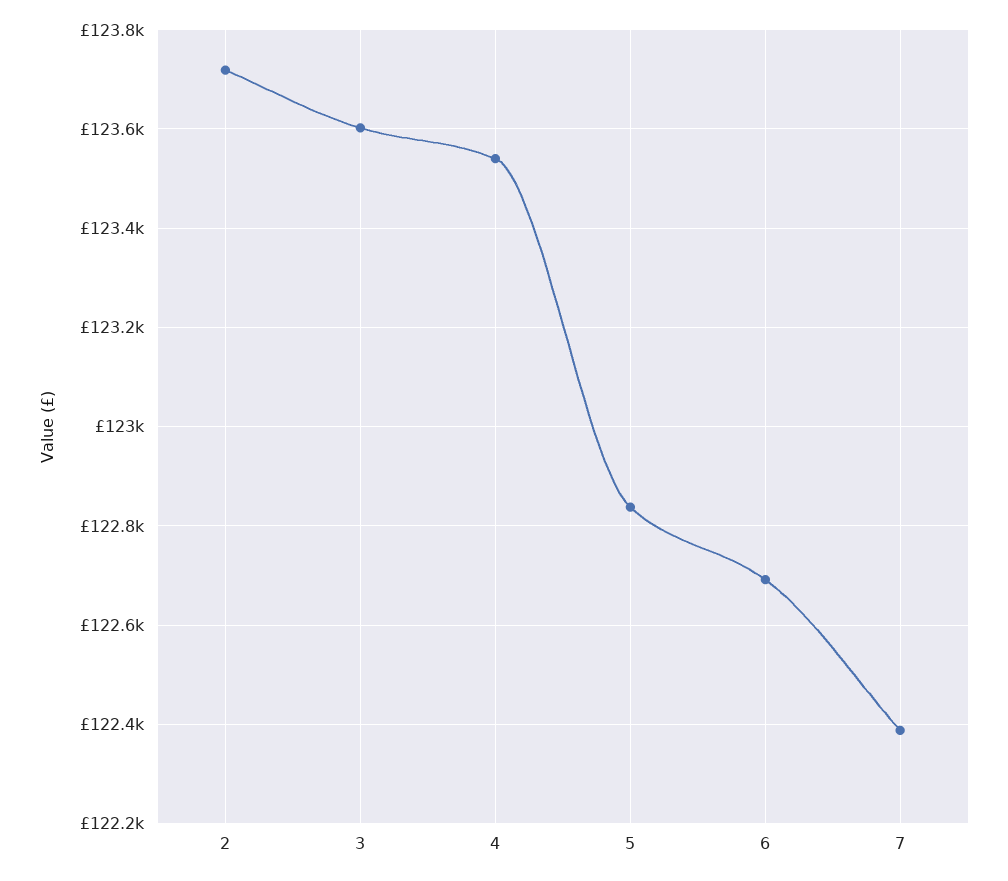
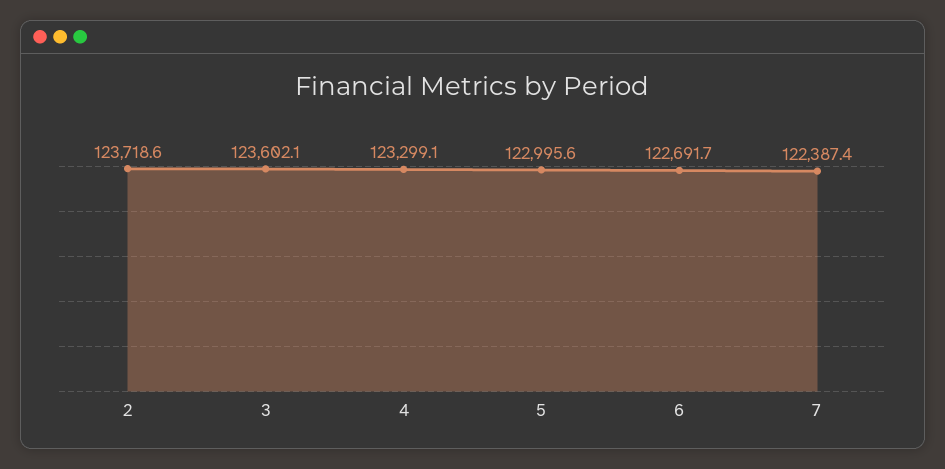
  {
    "2": 123718.6,
    "3": 123602.1,
-   "4": 123540,
+   "4": 123299.1,
-   "5": 122840,
+   "5": 122995.6,
    "6": 122691.7,
    "7": 122387.4
  }

